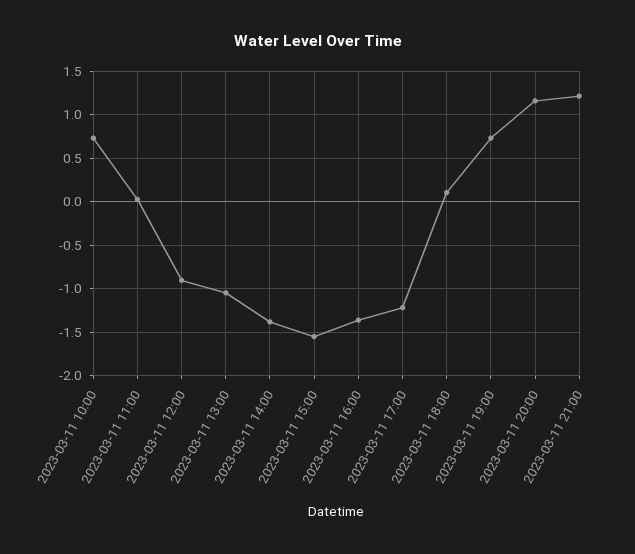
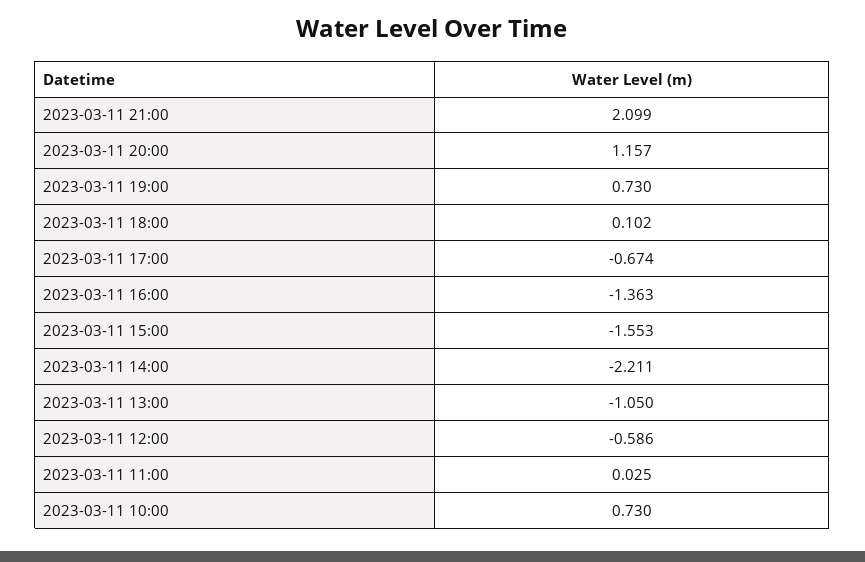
  {
    "2023-03-11 10:00": 0.73,
    "2023-03-11 11:00": 0.025,
-   "2023-03-11 12:00": -0.9,
+   "2023-03-11 12:00": -0.586,
    "2023-03-11 13:00": -1.05,
-   "2023-03-11 14:00": -1.4,
+   "2023-03-11 14:00": -2.211,
    "2023-03-11 15:00": -1.553,
    "2023-03-11 16:00": -1.363,
-   "2023-03-11 17:00": -1.2,
+   "2023-03-11 17:00": -0.674,
    "2023-03-11 18:00": 0.102,
    "2023-03-11 19:00": 0.73,
    "2023-03-11 20:00": 1.157,
-   "2023-03-11 21:00": 1.2
+   "2023-03-11 21:00": 2.099
  }

